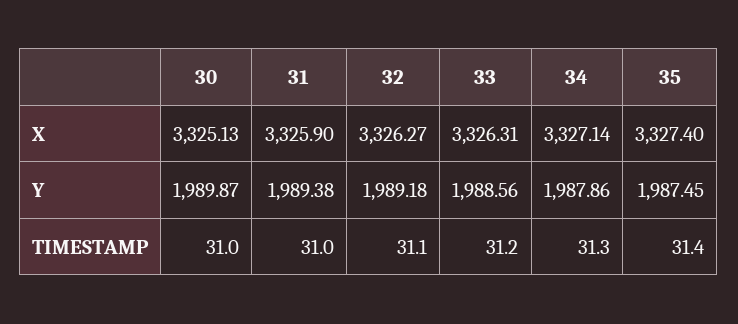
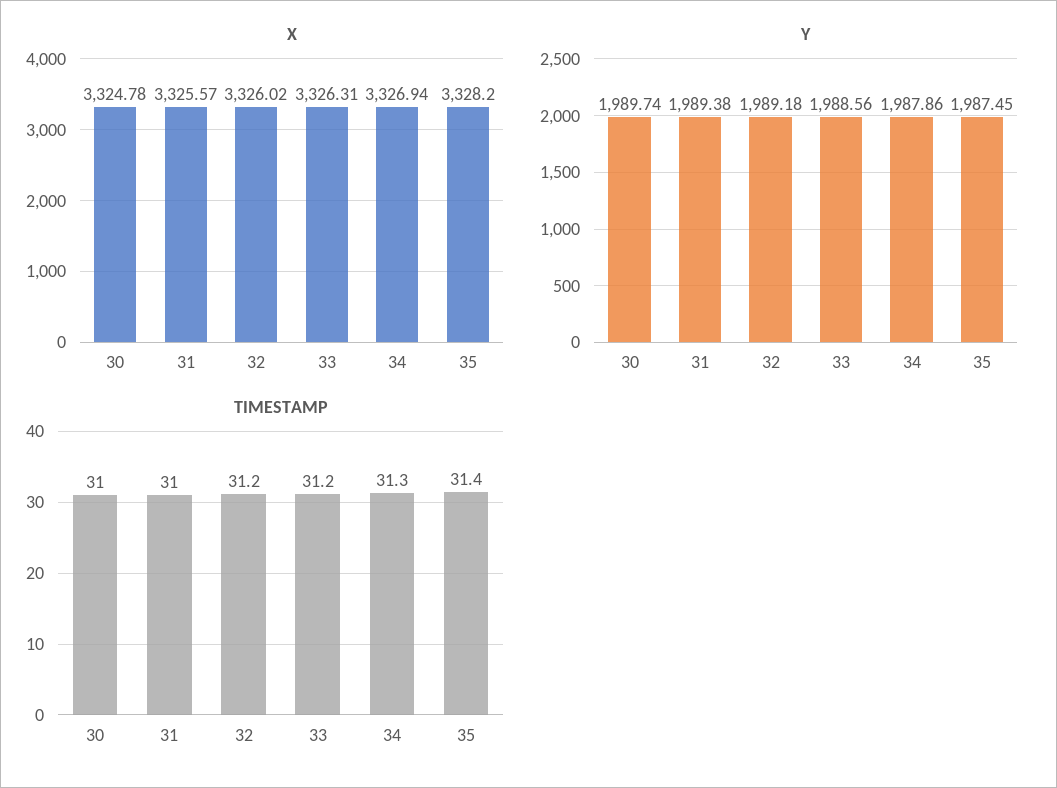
  {
    "X": {
-     "30": 3325.13,
+     "30": 3324.78,
-     "31": 3325.9,
+     "31": 3325.57,
-     "32": 3326.27,
+     "32": 3326.02,
      "33": 3326.31,
-     "34": 3327.14,
+     "34": 3326.94,
-     "35": 3327.4
+     "35": 3328.2
    },
    "Y": {
-     "30": 1989.87,
+     "30": 1989.74,
      "31": 1989.38,
      "32": 1989.18,
      "33": 1988.56,
      "34": 1987.86,
      "35": 1987.45
    },
    "TIMESTAMP": {
      "30": 31,
      "31": 31,
-     "32": 31.1,
+     "32": 31.2,
      "33": 31.2,
      "34": 31.3,
      "35": 31.4
    }
  }

